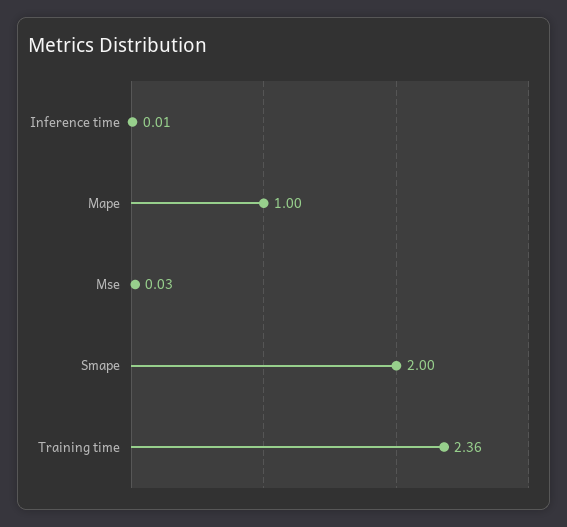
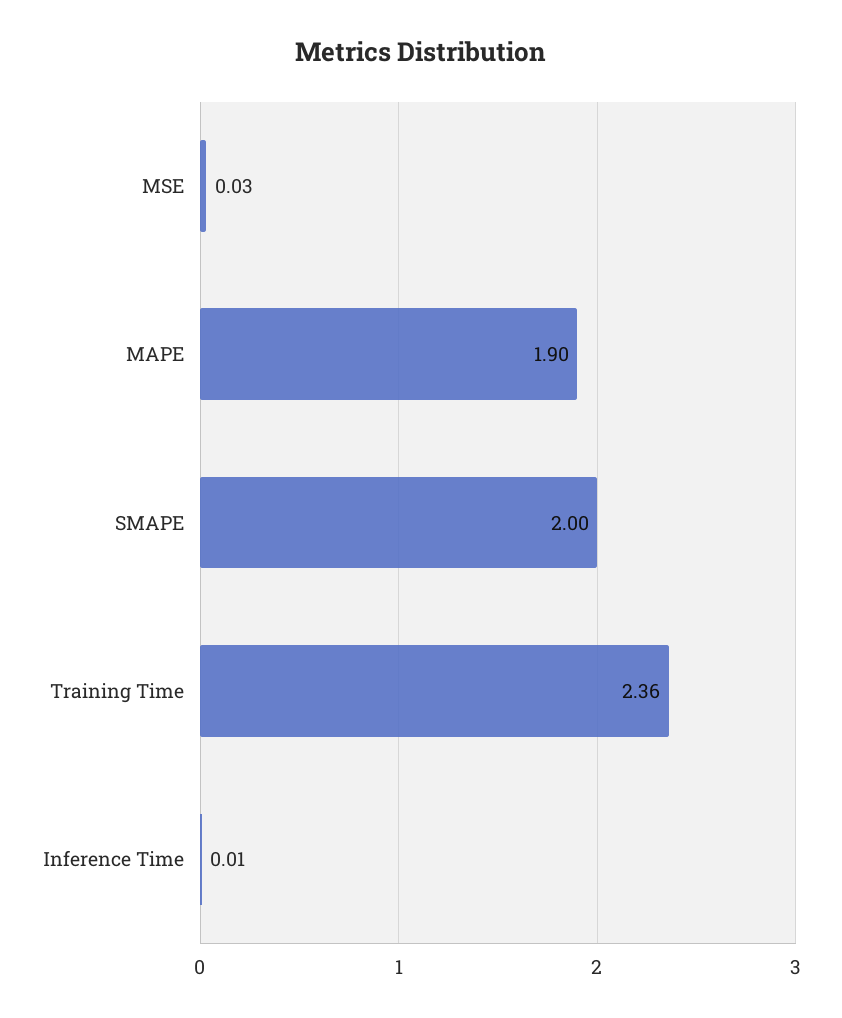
  {
    "Inference time": 0.01,
-   "Mape": 1,
+   "Mape": 1.9,
    "Mse": 0.03,
    "Smape": 2,
    "Training time": 2.36
  }

